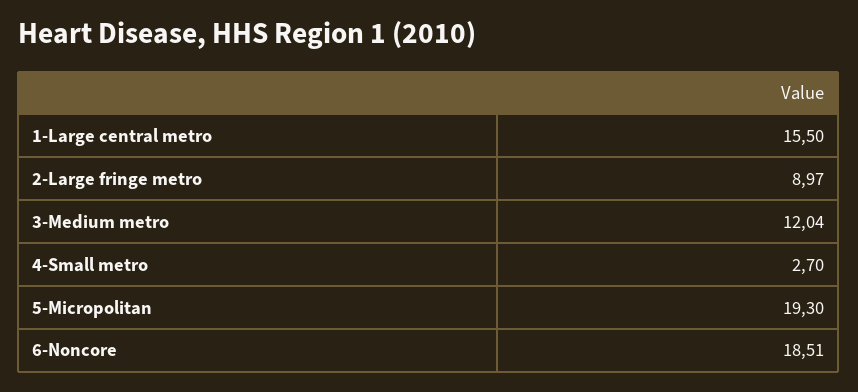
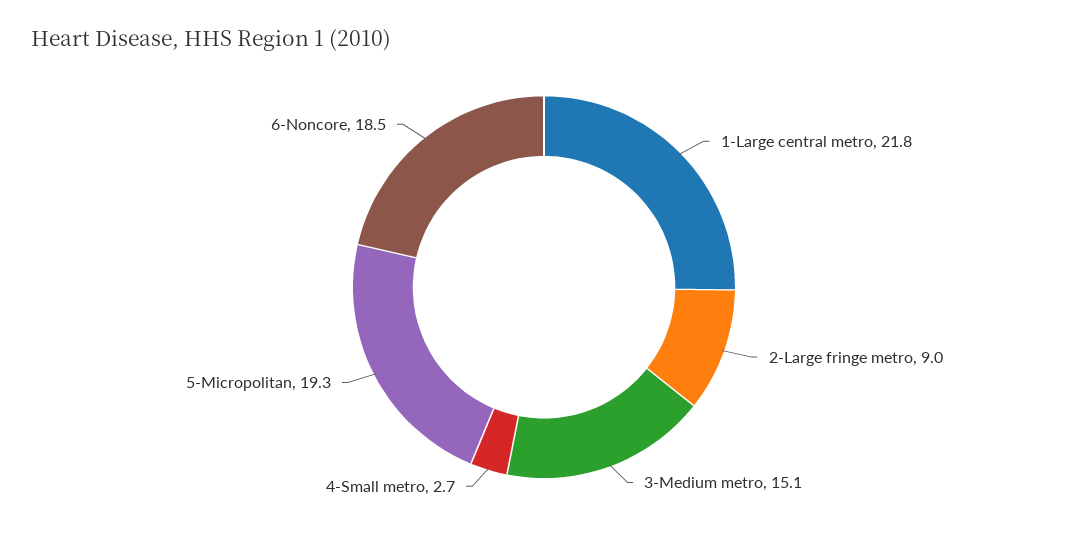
  {
-   "1-Large central metro": 15.5,
+   "1-Large central metro": 21.8,
    "2-Large fringe metro": 8.97,
-   "3-Medium metro": 12.04,
+   "3-Medium metro": 15.1,
    "4-Small metro": 2.7,
    "5-Micropolitan": 19.3,
    "6-Noncore": 18.51
  }

